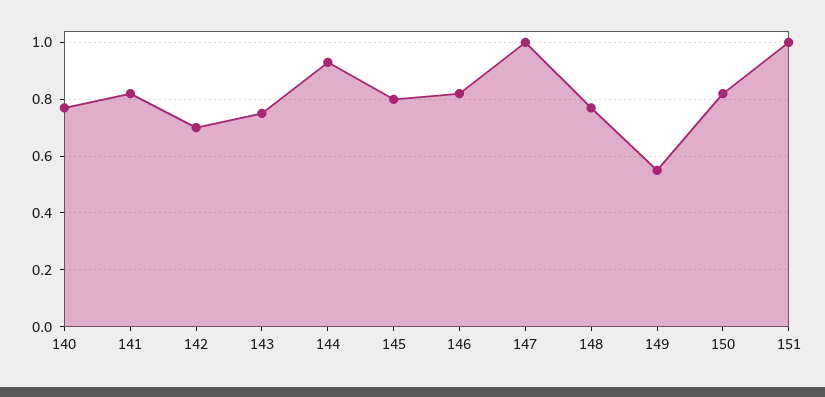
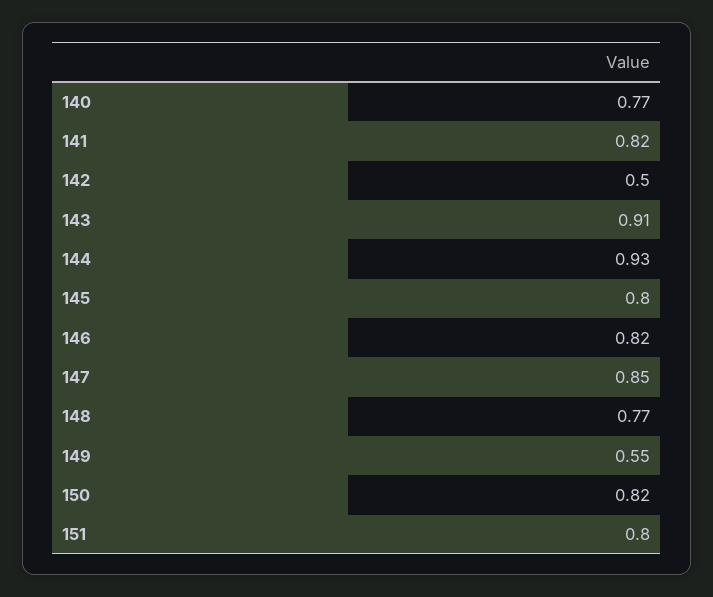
  {
    "140": 0.77,
    "141": 0.82,
-   "142": 0.7,
+   "142": 0.5,
-   "143": 0.75,
+   "143": 0.91,
    "144": 0.93,
    "145": 0.8,
    "146": 0.82,
-   "147": 1,
+   "147": 0.85,
    "148": 0.77,
    "149": 0.55,
    "150": 0.82,
-   "151": 1
+   "151": 0.8
  }

